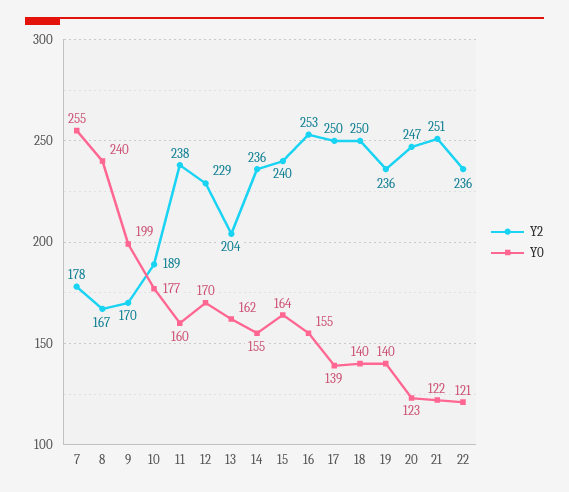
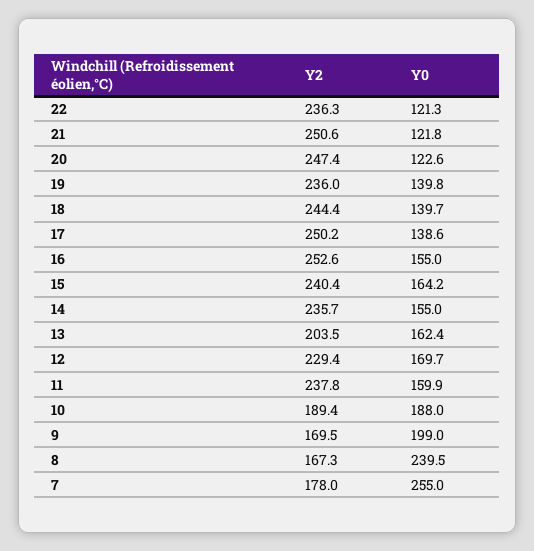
  {
    "Y2": {
      "7": 178,
      "8": 167.3,
      "9": 169.5,
      "10": 189.4,
      "11": 237.8,
      "12": 229.4,
      "13": 203.5,
      "14": 235.7,
      "15": 240.4,
      "16": 252.6,
      "17": 250.2,
-     "18": 250,
+     "18": 244.4,
      "19": 236,
      "20": 247.4,
      "21": 250.6,
      "22": 236.3
    },
    "Y0": {
      "7": 255,
      "8": 239.5,
      "9": 199,
-     "10": 177,
+     "10": 188,
      "11": 159.9,
      "12": 169.7,
      "13": 162.4,
      "14": 155,
      "15": 164.2,
      "16": 155,
      "17": 138.6,
      "18": 139.7,
      "19": 139.8,
      "20": 122.6,
      "21": 121.8,
      "22": 121.3
    }
  }

